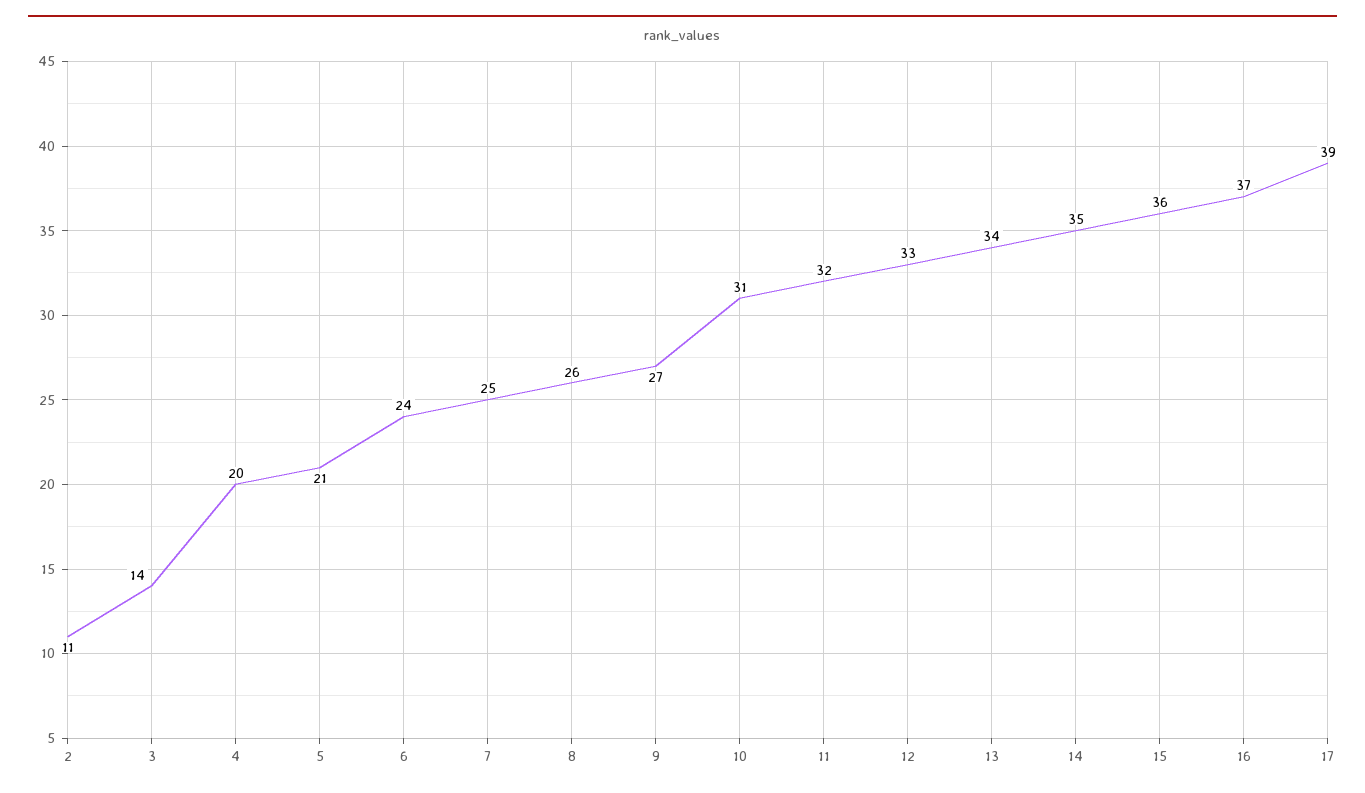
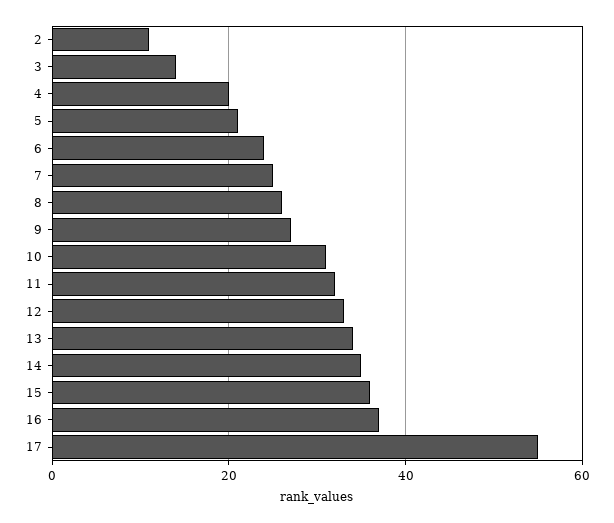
  {
    "2": 11,
    "3": 14,
    "4": 20,
    "5": 21,
    "6": 24,
    "7": 25,
    "8": 26,
    "9": 27,
    "10": 31,
    "11": 32,
    "12": 33,
    "13": 34,
    "14": 35,
    "15": 36,
    "16": 37,
-   "17": 39
+   "17": 55
  }

